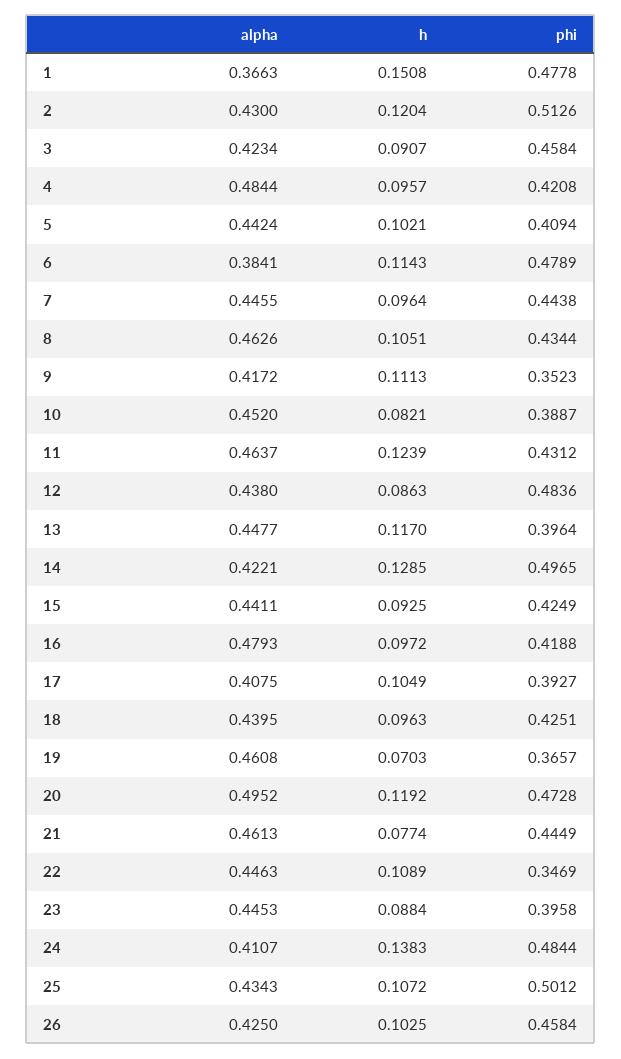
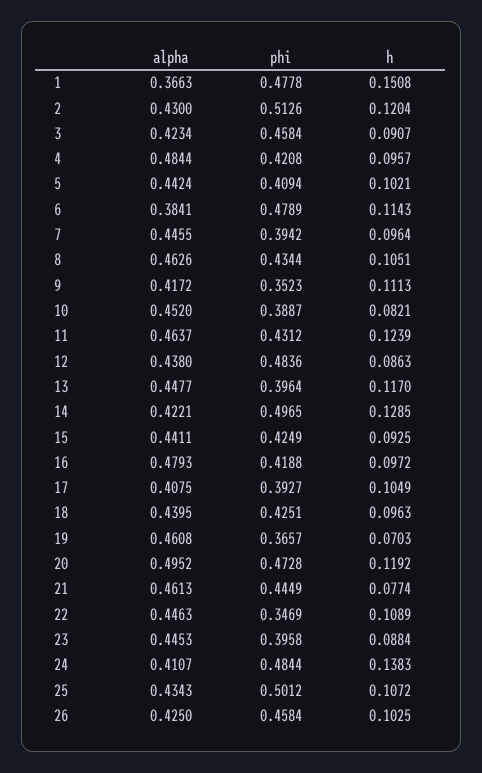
  {
    "alpha": {
      "1": 0.3663,
      "2": 0.43,
      "3": 0.4234,
      "4": 0.4844,
      "5": 0.4424,
      "6": 0.3841,
      "7": 0.4455,
      "8": 0.4626,
      "9": 0.4172,
      "10": 0.452,
      "11": 0.4637,
      "12": 0.438,
      "13": 0.4477,
      "14": 0.4221,
      "15": 0.4411,
      "16": 0.4793,
      "17": 0.4075,
      "18": 0.4395,
      "19": 0.4608,
      "20": 0.4952,
      "21": 0.4613,
      "22": 0.4463,
      "23": 0.4453,
      "24": 0.4107,
      "25": 0.4343,
      "26": 0.425
    },
    "h": {
      "1": 0.1508,
      "2": 0.1204,
      "3": 0.0907,
      "4": 0.0957,
      "5": 0.1021,
      "6": 0.1143,
      "7": 0.0964,
      "8": 0.1051,
      "9": 0.1113,
      "10": 0.0821,
      "11": 0.1239,
      "12": 0.0863,
      "13": 0.117,
      "14": 0.1285,
      "15": 0.0925,
      "16": 0.0972,
      "17": 0.1049,
      "18": 0.0963,
      "19": 0.0703,
      "20": 0.1192,
      "21": 0.0774,
      "22": 0.1089,
      "23": 0.0884,
      "24": 0.1383,
      "25": 0.1072,
      "26": 0.1025
    },
    "phi": {
      "1": 0.4778,
      "2": 0.5126,
      "3": 0.4584,
      "4": 0.4208,
      "5": 0.4094,
      "6": 0.4789,
-     "7": 0.4438,
+     "7": 0.3942,
      "8": 0.4344,
      "9": 0.3523,
      "10": 0.3887,
      "11": 0.4312,
      "12": 0.4836,
      "13": 0.3964,
      "14": 0.4965,
      "15": 0.4249,
      "16": 0.4188,
      "17": 0.3927,
      "18": 0.4251,
      "19": 0.3657,
      "20": 0.4728,
      "21": 0.4449,
      "22": 0.3469,
      "23": 0.3958,
      "24": 0.4844,
      "25": 0.5012,
      "26": 0.4584
    }
  }

